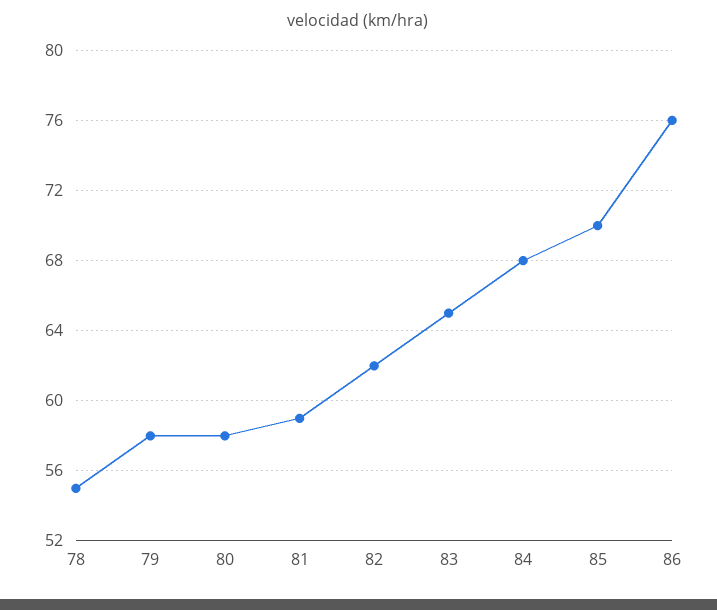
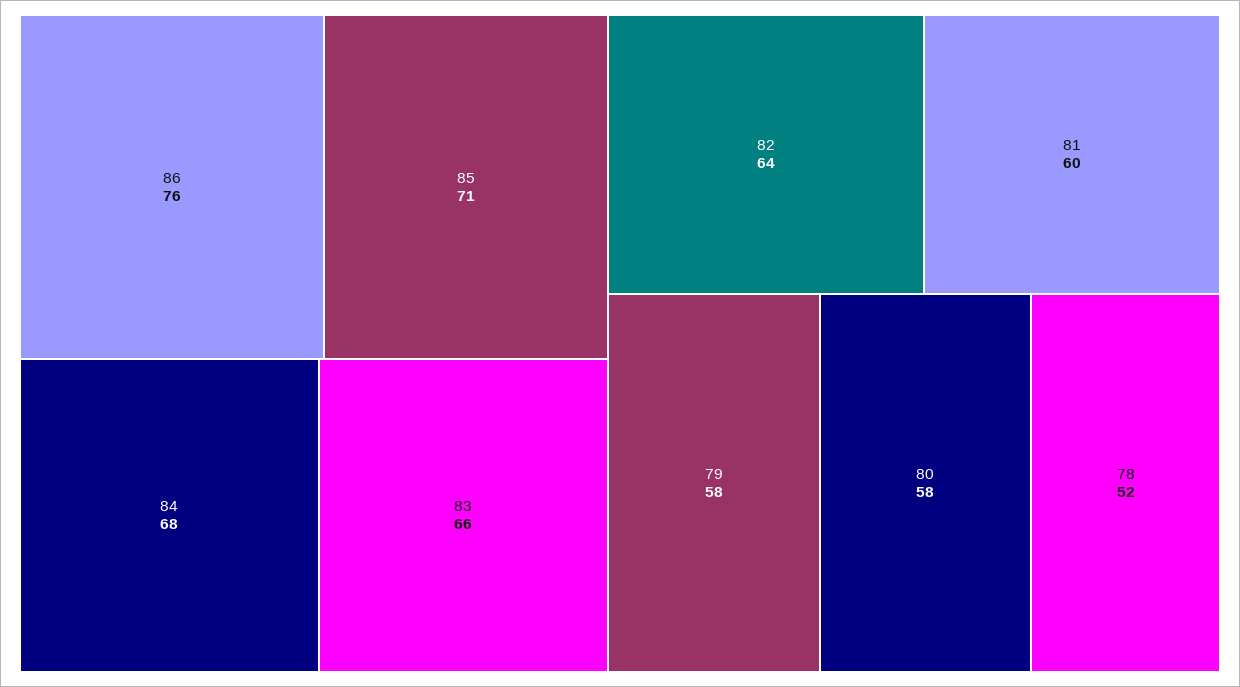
  {
-   "78": 55,
+   "78": 52,
    "79": 58,
    "80": 58,
-   "81": 59,
+   "81": 60,
-   "82": 62,
+   "82": 64,
-   "83": 65,
+   "83": 66,
    "84": 68,
-   "85": 70,
+   "85": 71,
    "86": 76
  }

